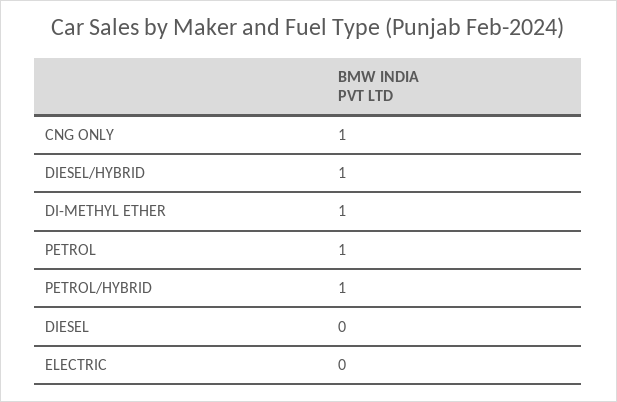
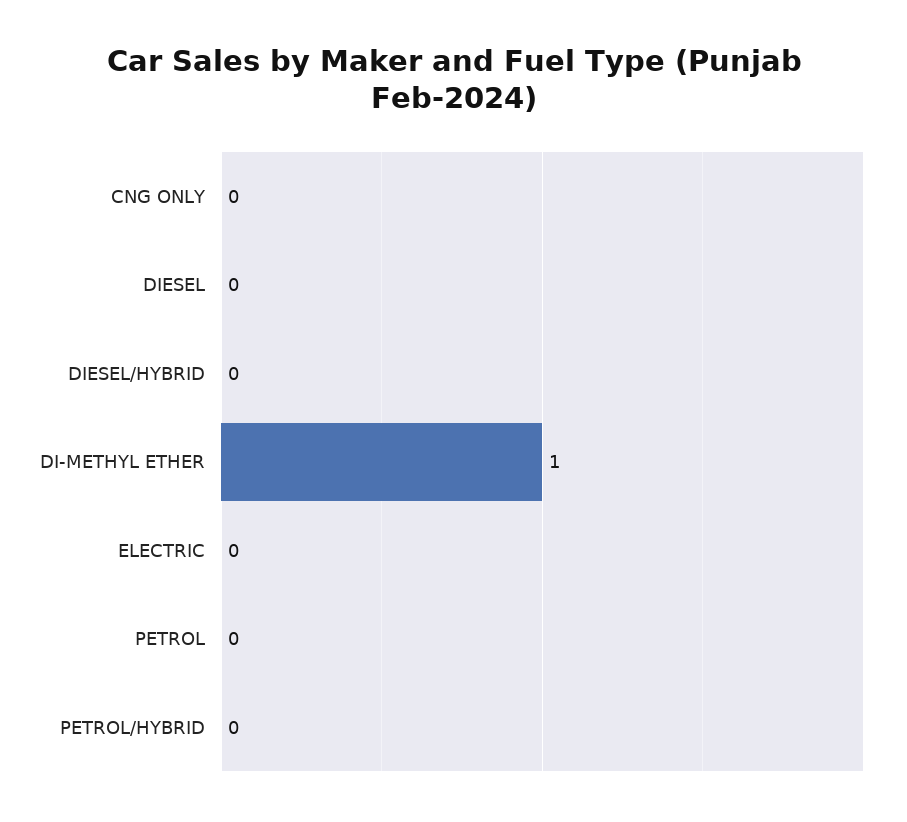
  {
-   "CNG ONLY": 1,
+   "CNG ONLY": 0,
-   "DIESEL/HYBRID": 1,
+   "DIESEL/HYBRID": 0,
    "DI-METHYL ETHER": 1,
-   "PETROL": 1,
+   "PETROL": 0,
-   "PETROL/HYBRID": 1,
+   "PETROL/HYBRID": 0,
    "DIESEL": 0,
    "ELECTRIC": 0
  }

